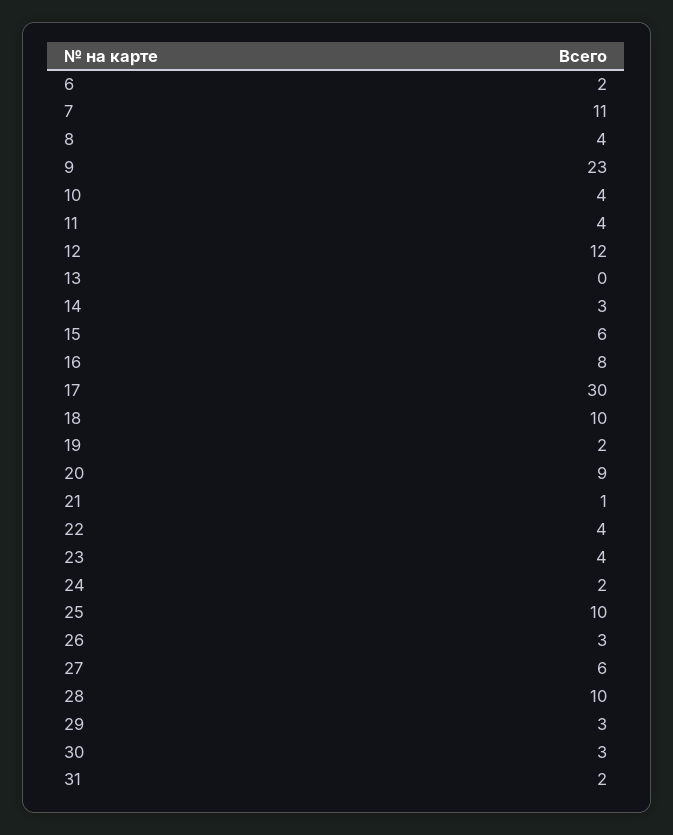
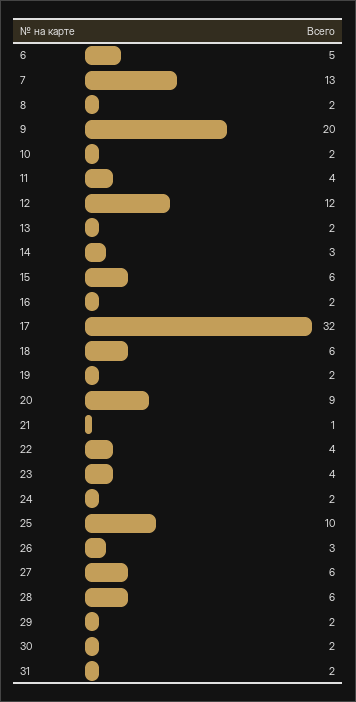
  {
-   "6": 2,
+   "6": 5,
-   "7": 11,
+   "7": 13,
-   "8": 4,
+   "8": 2,
-   "9": 23,
+   "9": 20,
-   "10": 4,
+   "10": 2,
    "11": 4,
    "12": 12,
-   "13": 0,
+   "13": 2,
    "14": 3,
    "15": 6,
-   "16": 8,
+   "16": 2,
-   "17": 30,
+   "17": 32,
-   "18": 10,
+   "18": 6,
    "19": 2,
    "20": 9,
    "21": 1,
    "22": 4,
    "23": 4,
    "24": 2,
    "25": 10,
    "26": 3,
    "27": 6,
-   "28": 10,
+   "28": 6,
-   "29": 3,
+   "29": 2,
-   "30": 3,
+   "30": 2,
    "31": 2
  }

